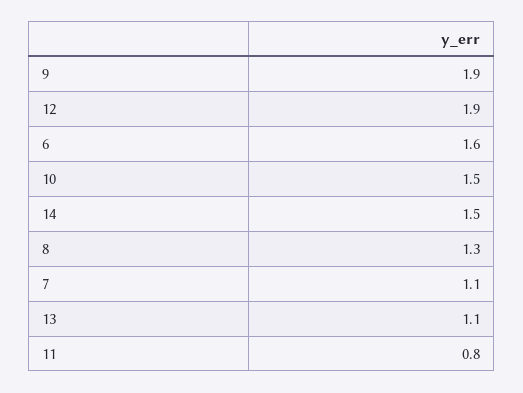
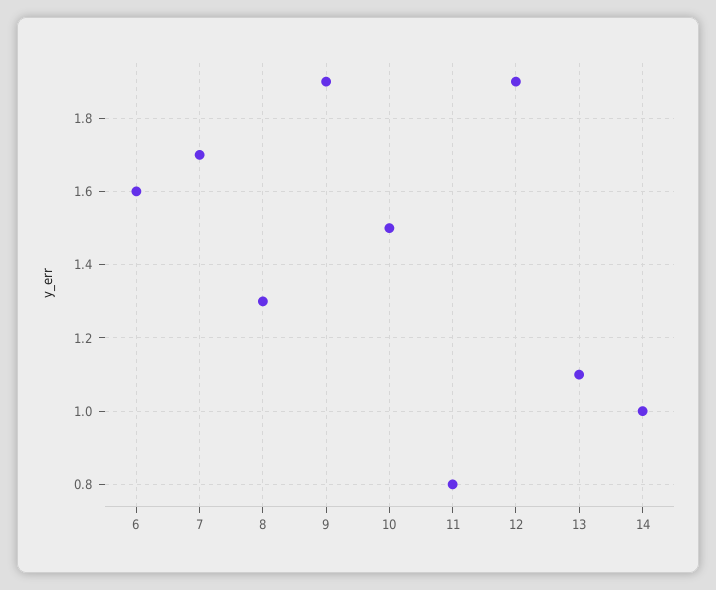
  {
    "9": 1.9,
    "12": 1.9,
    "6": 1.6,
    "10": 1.5,
-   "14": 1.5,
+   "14": 1,
    "8": 1.3,
-   "7": 1.1,
+   "7": 1.7,
    "13": 1.1,
    "11": 0.8
  }

